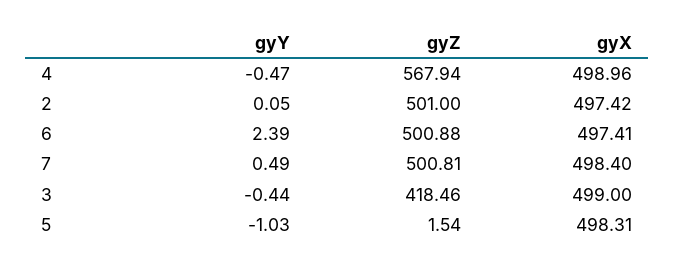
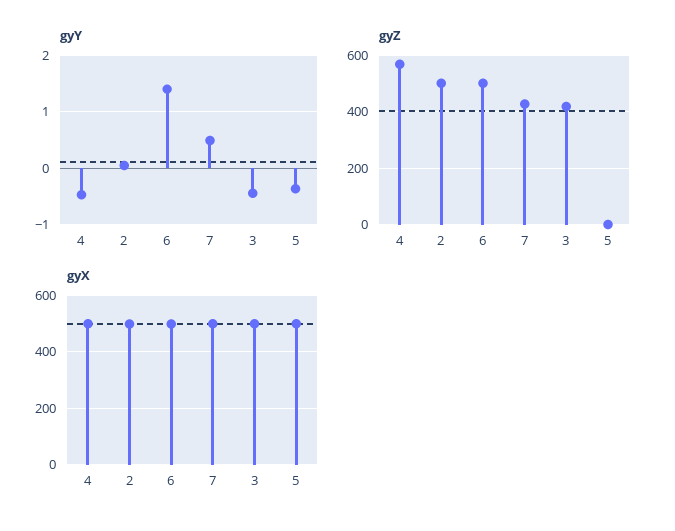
  {
    "gyY": {
      "4": -0.47,
      "2": 0.05,
-     "6": 2.39,
+     "6": 1.4,
      "7": 0.49,
      "3": -0.44,
-     "5": -1.03
+     "5": -0.4
    },
    "gyZ": {
      "4": 567.94,
      "2": 501,
      "6": 500.88,
-     "7": 500.81,
+     "7": 425,
      "3": 418.46,
      "5": 1.54
    },
    "gyX": {
      "4": 498.96,
      "2": 497.42,
      "6": 497.41,
      "7": 498.4,
      "3": 499,
      "5": 498.31
    }
  }

